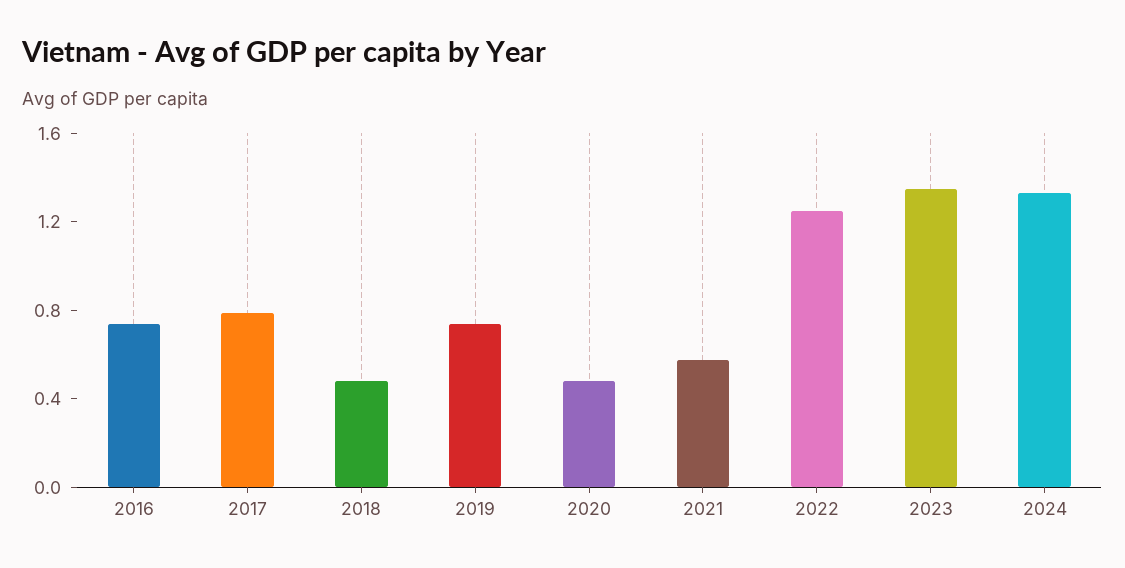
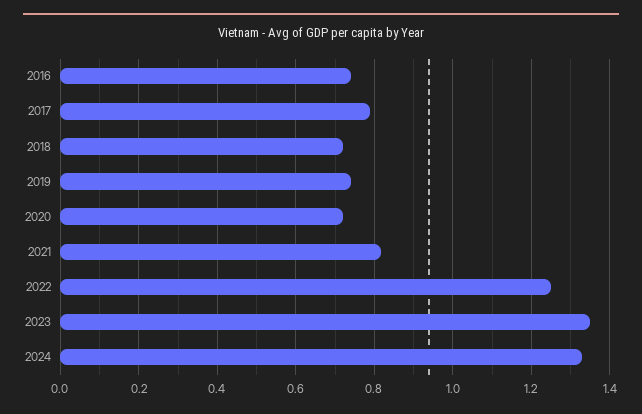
  {
    "2016": 0.74,
    "2017": 0.8,
-   "2018": 0.5,
+   "2018": 0.72,
    "2019": 0.74,
-   "2020": 0.5,
+   "2020": 0.72,
-   "2021": 0.6,
+   "2021": 0.82,
    "2022": 1.26,
    "2023": 1.34,
    "2024": 1.34
  }

